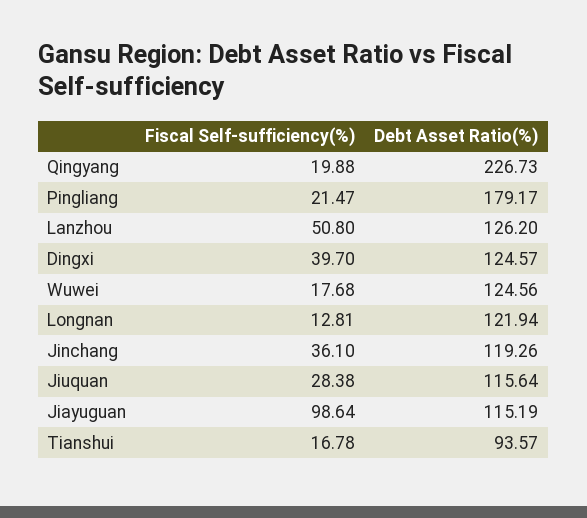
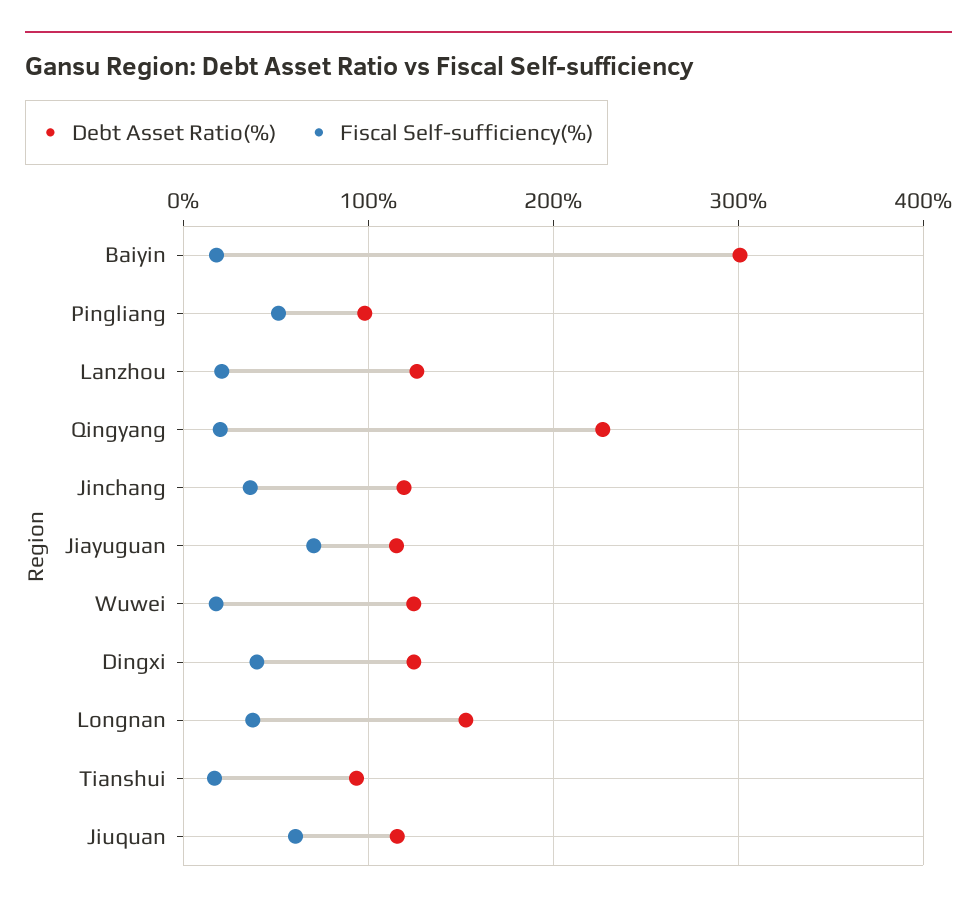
  {
    "Fiscal Self-sufficiency(%)": {
      "Qingyang": 19.88,
-     "Pingliang": 21.47,
+     "Pingliang": 50,
-     "Lanzhou": 50.8,
+     "Lanzhou": 20,
      "Dingxi": 39.7,
      "Wuwei": 17.68,
-     "Longnan": 12.81,
+     "Longnan": 40,
      "Jinchang": 36.1,
-     "Jiuquan": 28.38,
+     "Jiuquan": 60,
-     "Jiayuguan": 98.64,
+     "Jiayuguan": 70,
-     "Tianshui": 16.78
+     "Tianshui": 16.78,
+     "Baiyin": 20
    },
    "Debt Asset Ratio(%)": {
      "Qingyang": 226.73,
-     "Pingliang": 179.17,
+     "Pingliang": 100,
      "Lanzhou": 126.2,
      "Dingxi": 124.57,
      "Wuwei": 124.56,
-     "Longnan": 121.94,
+     "Longnan": 150,
      "Jinchang": 119.26,
      "Jiuquan": 115.64,
      "Jiayuguan": 115.19,
-     "Tianshui": 93.57
+     "Tianshui": 93.57,
+     "Baiyin": 300
    }
  }

